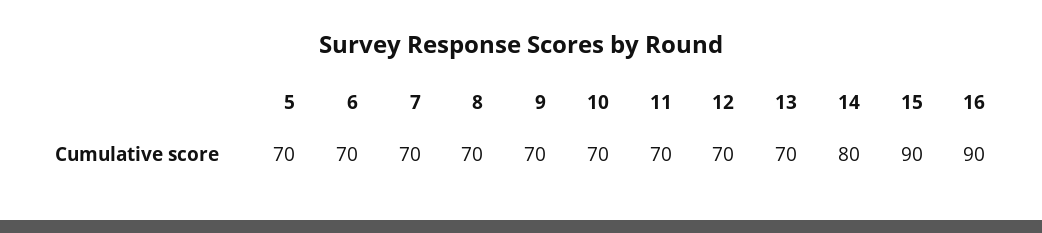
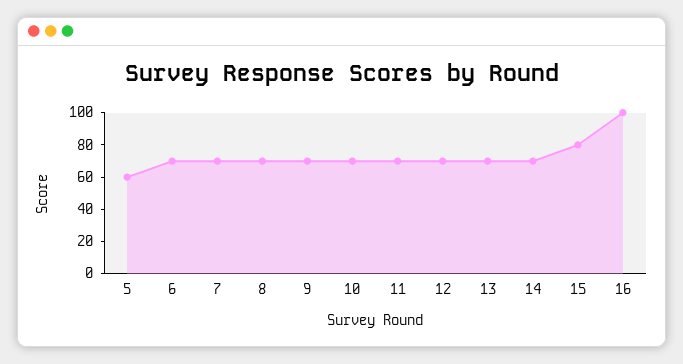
  {
-   "5": 70,
+   "5": 60,
    "6": 70,
    "7": 70,
    "8": 70,
    "9": 70,
    "10": 70,
    "11": 70,
    "12": 70,
    "13": 70,
-   "14": 80,
+   "14": 70,
-   "15": 90,
+   "15": 80,
-   "16": 90
+   "16": 100
  }

